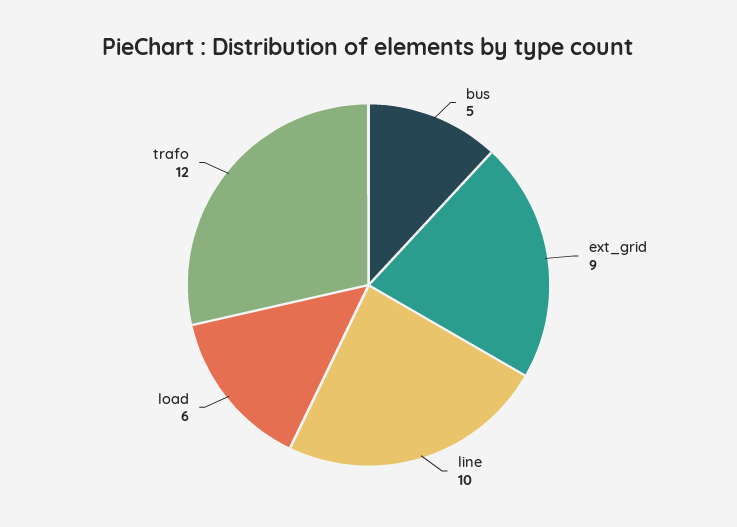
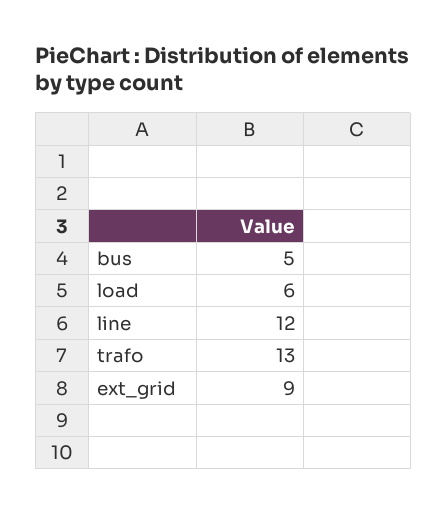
  {
    "bus": 5,
    "ext_grid": 9,
-   "line": 10,
+   "line": 12,
    "load": 6,
-   "trafo": 12
+   "trafo": 13
  }

